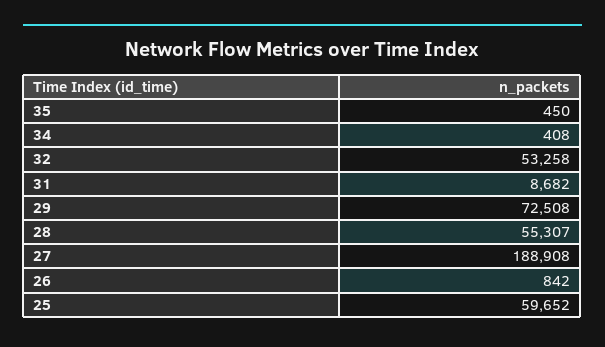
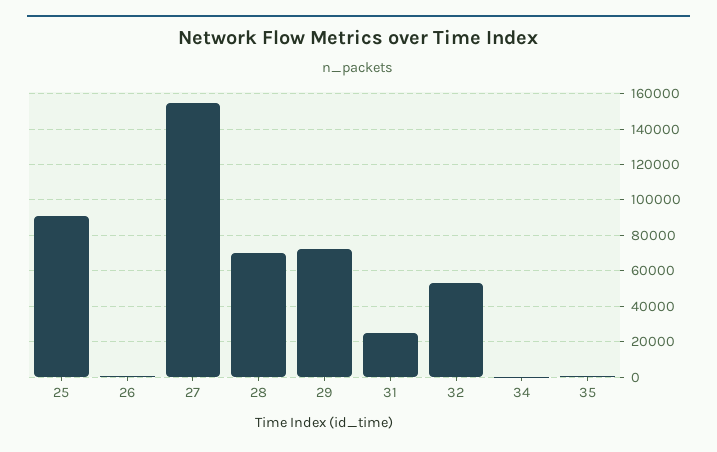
  {
    "35": 450,
    "34": 408,
    "32": 53258,
-   "31": 8682,
+   "31": 25000,
    "29": 72508,
-   "28": 55307,
+   "28": 70000,
-   "27": 188908,
+   "27": 155000,
    "26": 842,
-   "25": 59652
+   "25": 90000
  }

